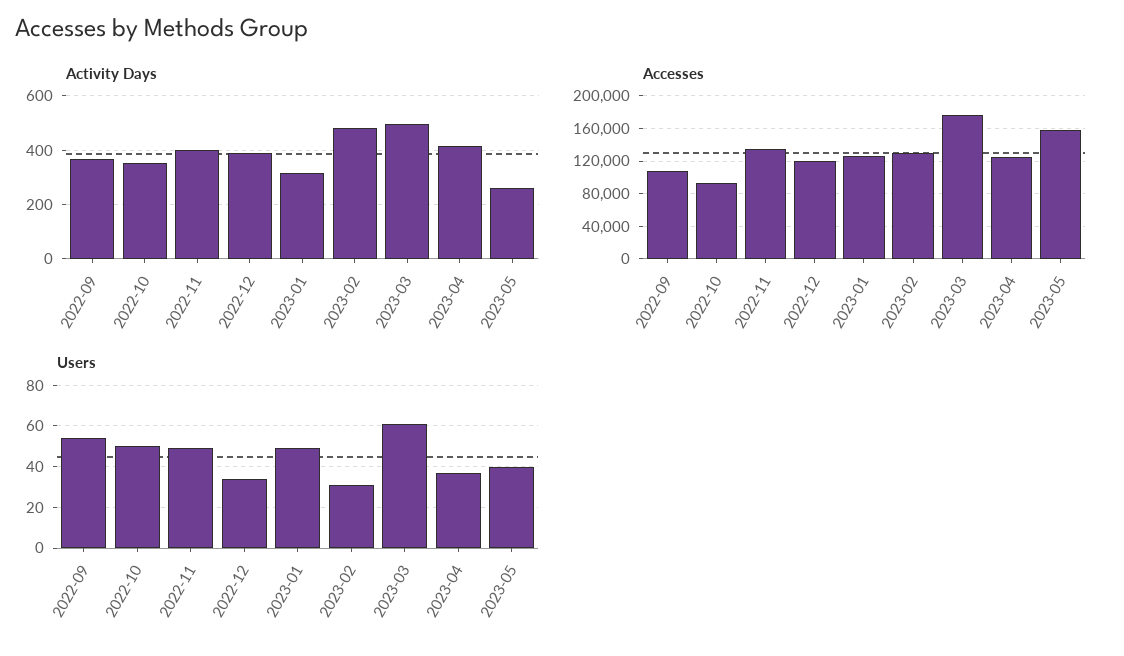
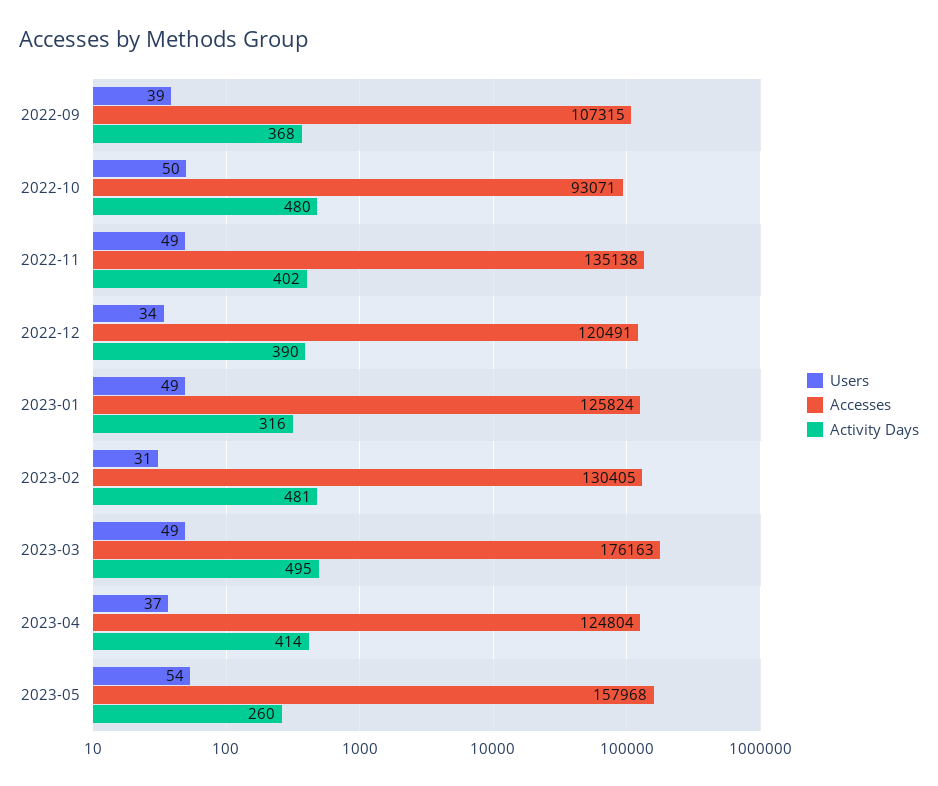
  {
    "Activity Days": {
      "2022-09": 368,
-     "2022-10": 350,
+     "2022-10": 480,
      "2022-11": 402,
      "2022-12": 390,
      "2023-01": 316,
      "2023-02": 481,
      "2023-03": 495,
      "2023-04": 414,
      "2023-05": 260
    },
    "Accesses": {
      "2022-09": 107315,
      "2022-10": 93071,
      "2022-11": 135138,
      "2022-12": 120491,
      "2023-01": 125824,
      "2023-02": 130405,
      "2023-03": 176163,
      "2023-04": 124804,
      "2023-05": 157968
    },
    "Users": {
-     "2022-09": 55,
+     "2022-09": 39,
      "2022-10": 50,
      "2022-11": 49,
      "2022-12": 34,
      "2023-01": 49,
      "2023-02": 31,
-     "2023-03": 60,
+     "2023-03": 49,
      "2023-04": 37,
-     "2023-05": 40
+     "2023-05": 54
    }
  }

